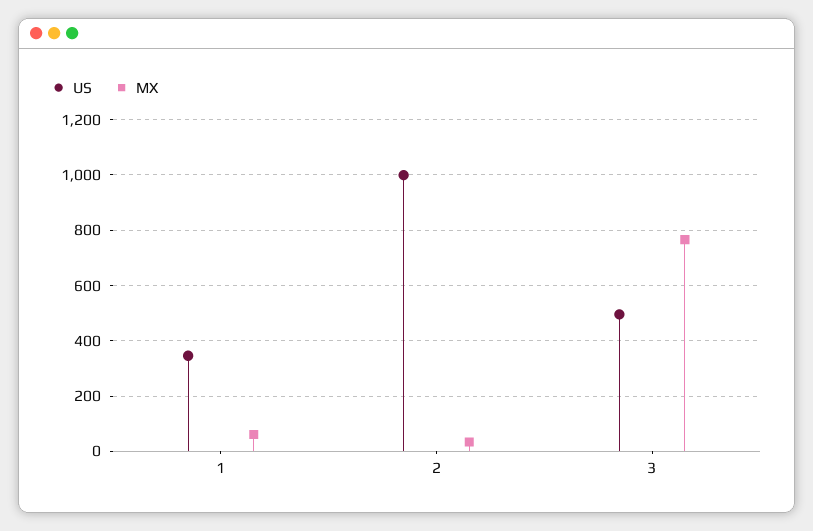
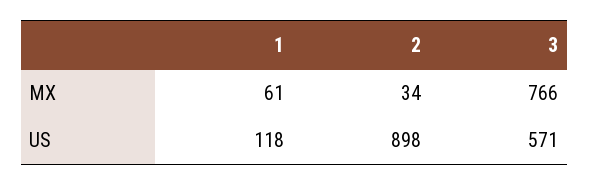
  {
    "US": {
-     "1": 350,
+     "1": 118,
-     "2": 1000,
+     "2": 898,
-     "3": 500
+     "3": 571
    },
    "MX": {
      "1": 61,
      "2": 34,
      "3": 766
    }
  }

